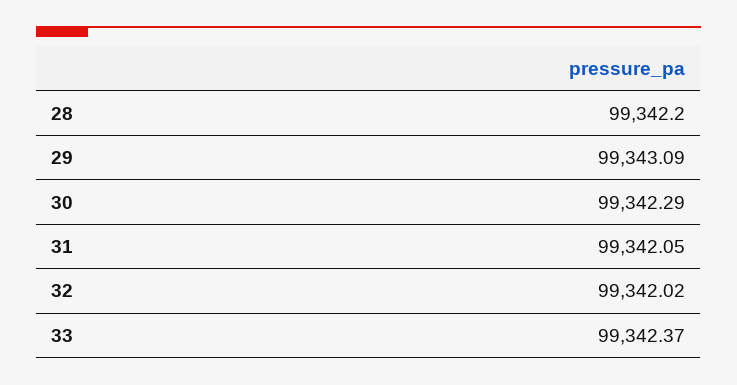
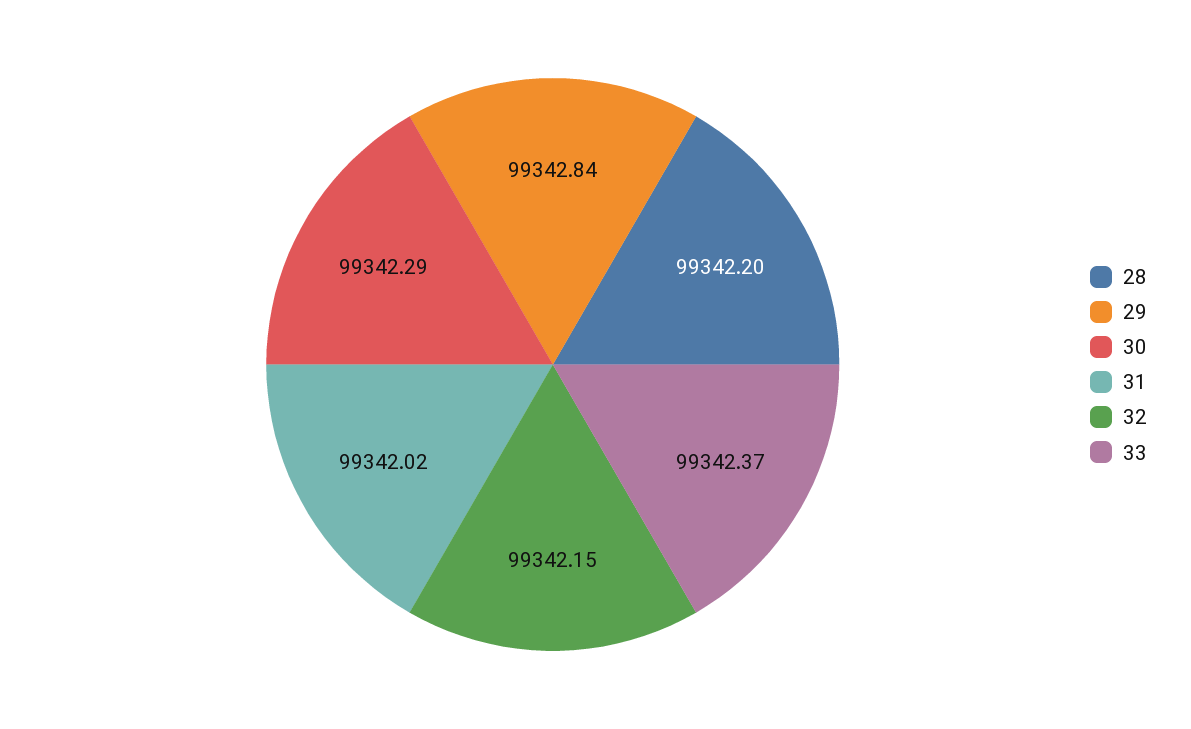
  {
    "28": 99342.2,
-   "29": 99343.09,
+   "29": 99342.84,
    "30": 99342.29,
-   "31": 99342.05,
+   "31": 99342.02,
-   "32": 99342.02,
+   "32": 99342.15,
    "33": 99342.37
  }

